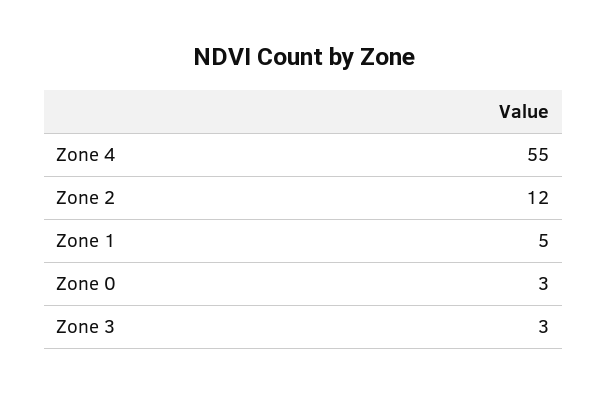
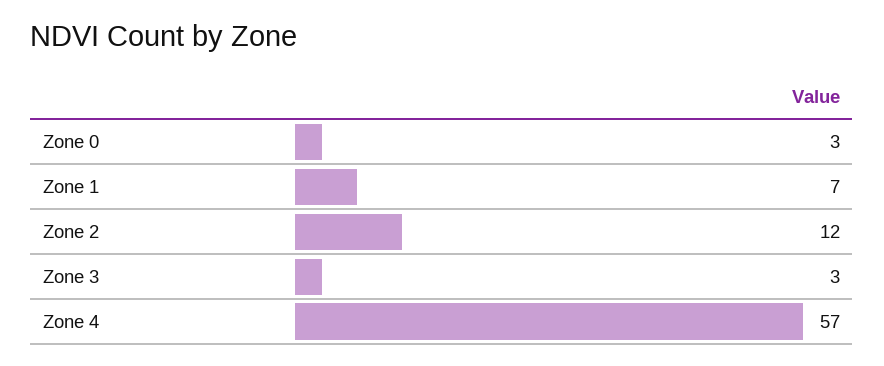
  {
-   "Zone 4": 55,
+   "Zone 4": 57,
    "Zone 2": 12,
-   "Zone 1": 5,
+   "Zone 1": 7,
    "Zone 0": 3,
    "Zone 3": 3
  }

